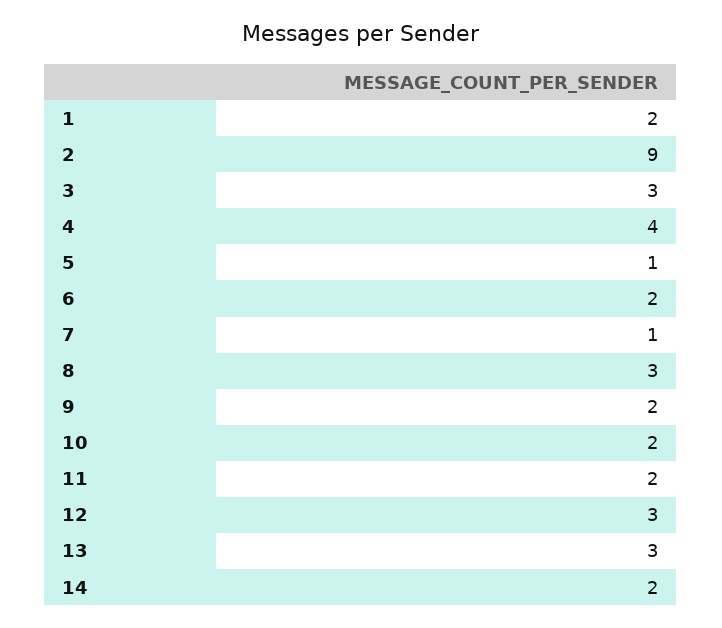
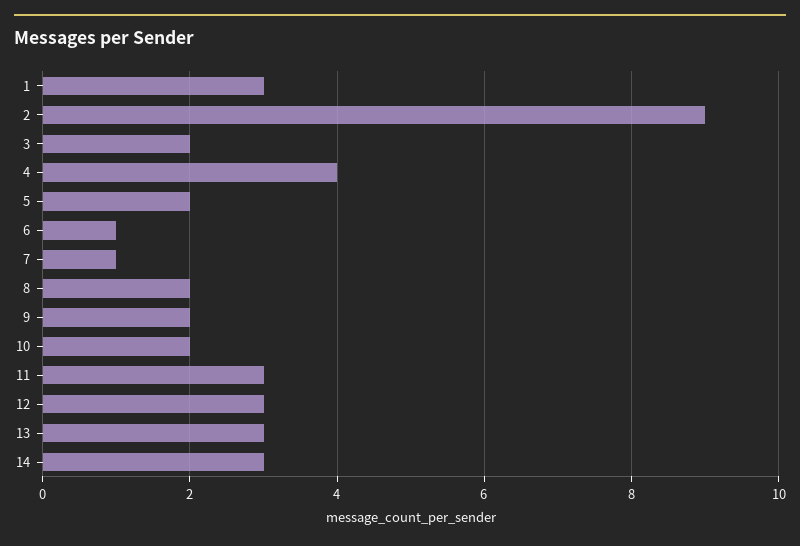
  {
-   "1": 2,
+   "1": 3,
    "2": 9,
-   "3": 3,
+   "3": 2,
    "4": 4,
-   "5": 1,
+   "5": 2,
-   "6": 2,
+   "6": 1,
    "7": 1,
-   "8": 3,
+   "8": 2,
    "9": 2,
    "10": 2,
-   "11": 2,
+   "11": 3,
    "12": 3,
    "13": 3,
-   "14": 2
+   "14": 3
  }

